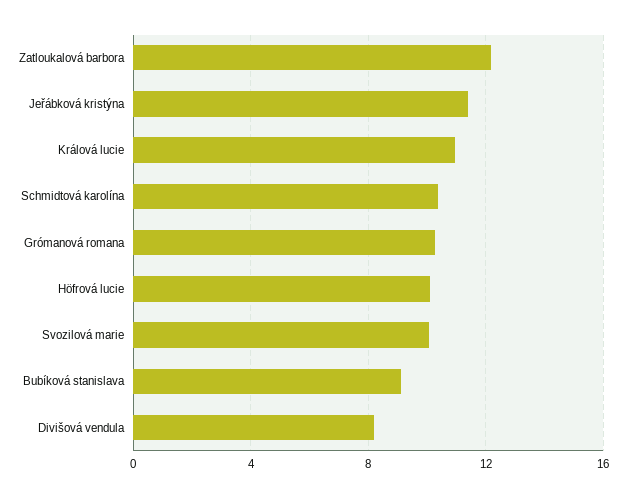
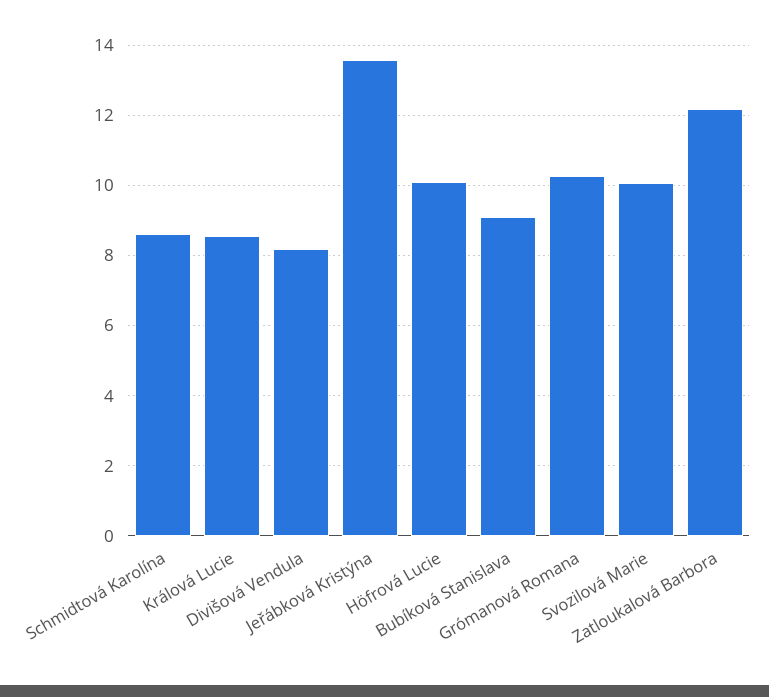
  {
    "Zatloukalová barbora": 12.2,
-   "Jeřábková kristýna": 11.5,
+   "Jeřábková kristýna": 13.6,
-   "Králová lucie": 11,
+   "Králová lucie": 8.6,
-   "Schmidtová karolína": 10.5,
+   "Schmidtová karolína": 8.6,
    "Grómanová romana": 10.2,
    "Höfrová lucie": 10.2,
    "Svozilová marie": 10,
    "Bubíková stanislava": 9.2,
    "Divišová vendula": 8.2
  }

